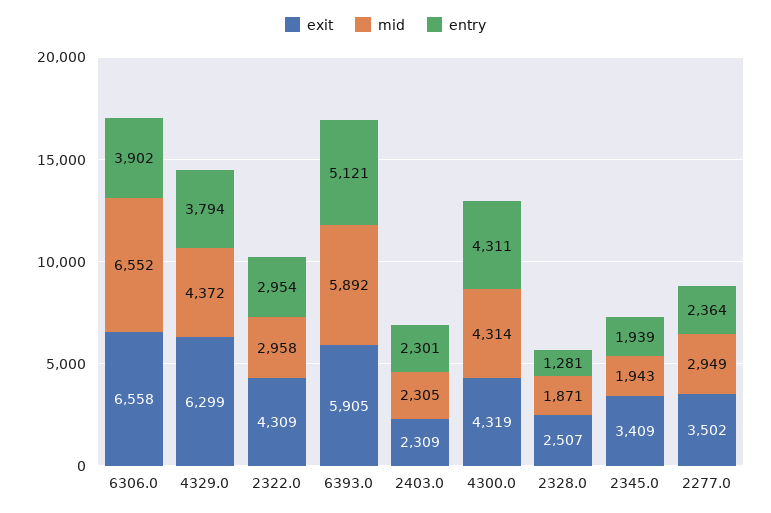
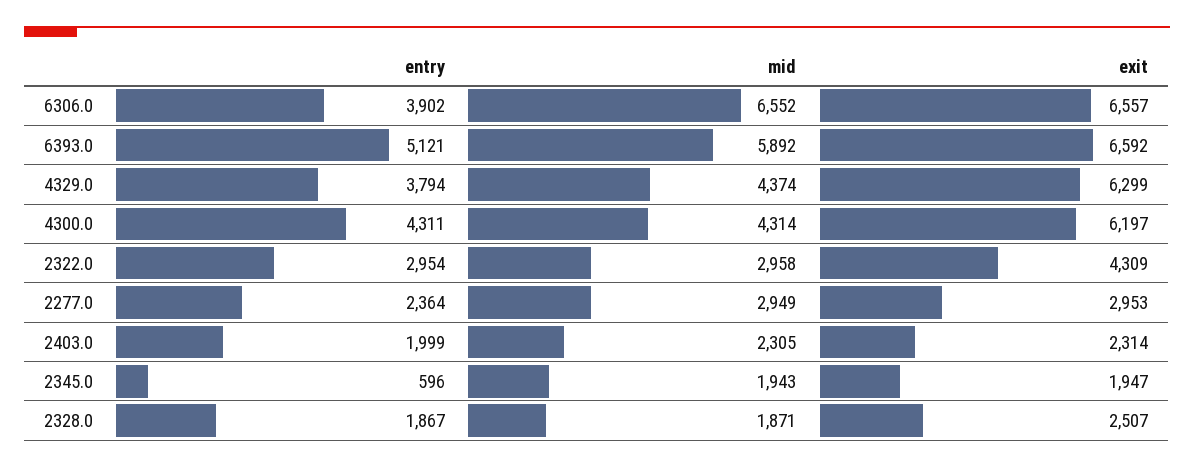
  {
    "exit": {
-     "6306.0": 6558,
+     "6306.0": 6557,
      "4329.0": 6299,
      "2322.0": 4309,
-     "6393.0": 5905,
+     "6393.0": 6592,
-     "2403.0": 2309,
+     "2403.0": 2314,
-     "4300.0": 4319,
+     "4300.0": 6197,
      "2328.0": 2507,
-     "2345.0": 3409,
+     "2345.0": 1947,
-     "2277.0": 3502
+     "2277.0": 2953
    },
    "mid": {
      "6306.0": 6552,
-     "4329.0": 4372,
+     "4329.0": 4374,
      "2322.0": 2958,
      "6393.0": 5892,
      "2403.0": 2305,
      "4300.0": 4314,
      "2328.0": 1871,
      "2345.0": 1943,
      "2277.0": 2949
    },
    "entry": {
      "6306.0": 3902,
      "4329.0": 3794,
      "2322.0": 2954,
      "6393.0": 5121,
-     "2403.0": 2301,
+     "2403.0": 1999,
      "4300.0": 4311,
-     "2328.0": 1281,
+     "2328.0": 1867,
-     "2345.0": 1939,
+     "2345.0": 596,
      "2277.0": 2364
    }
  }

